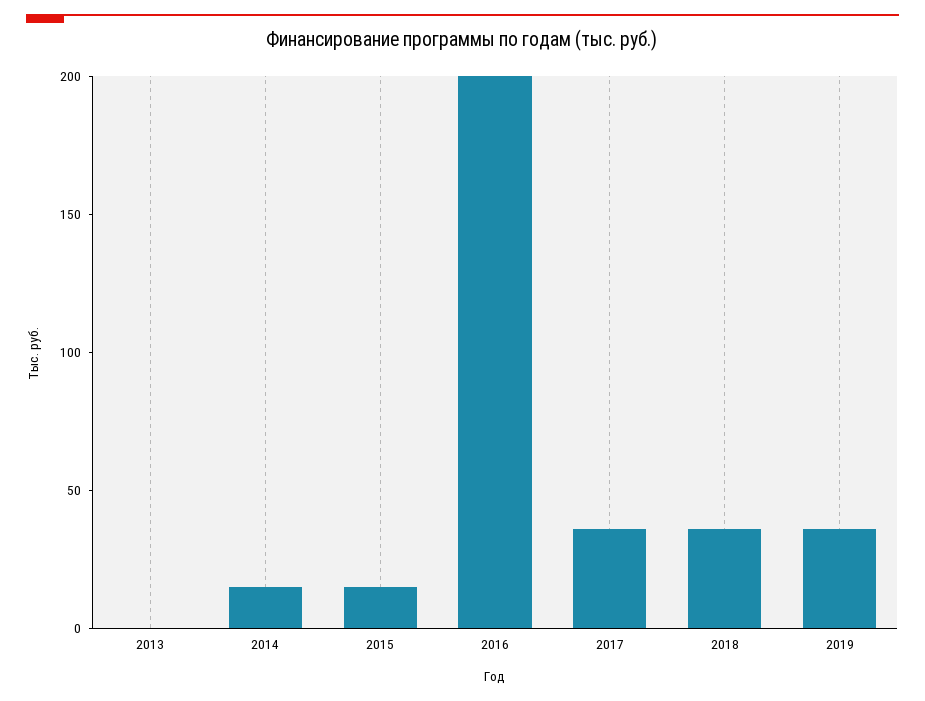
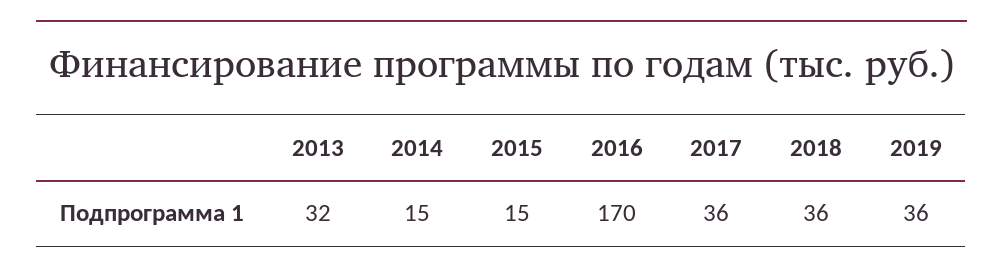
  {
-   "2013": 0,
+   "2013": 32,
    "2014": 15,
    "2015": 15,
-   "2016": 200,
+   "2016": 170,
    "2017": 36,
    "2018": 36,
    "2019": 36
  }

